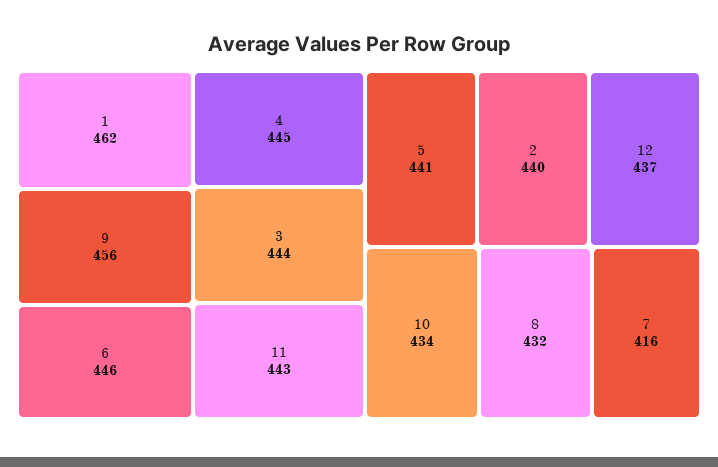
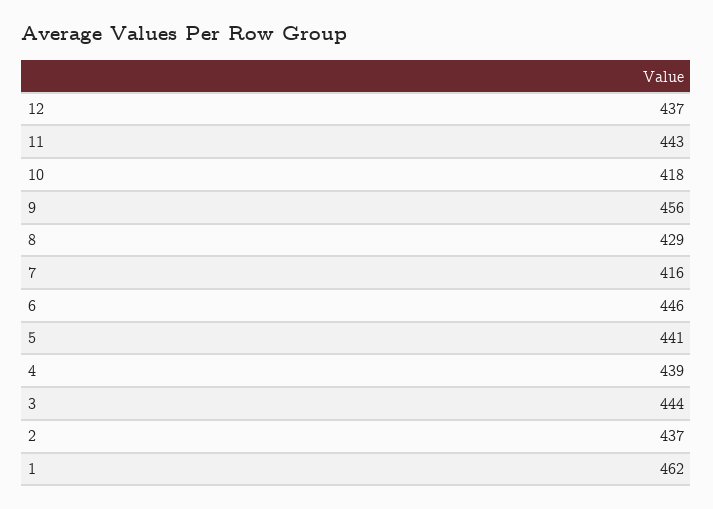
  {
    "1": 462,
    "9": 456,
    "6": 446,
-   "4": 445,
+   "4": 439,
    "3": 444,
    "11": 443,
    "5": 441,
-   "2": 440,
+   "2": 437,
    "12": 437,
-   "10": 434,
+   "10": 418,
-   "8": 432,
+   "8": 429,
    "7": 416
  }

